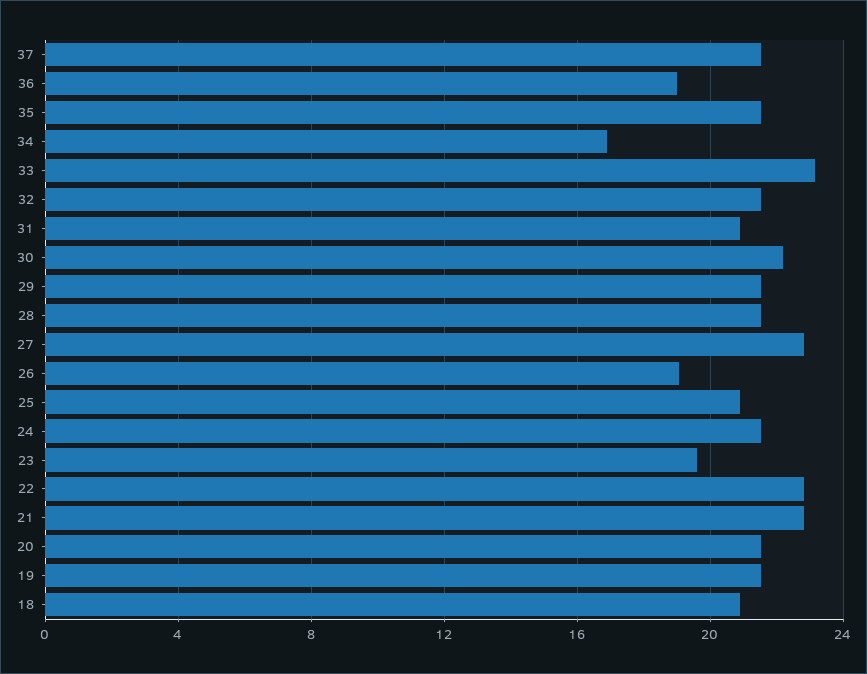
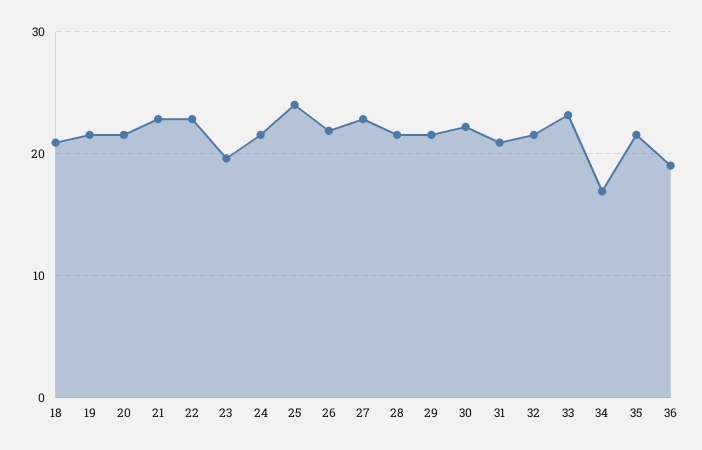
  {
-   "37": 21.5,
    "36": 19,
    "35": 21.5,
    "34": 17,
    "33": 23,
    "32": 21.5,
    "31": 21,
    "30": 22,
    "29": 21.5,
    "28": 21.5,
    "27": 23,
-   "26": 19,
+   "26": 22,
-   "25": 21,
+   "25": 24,
    "24": 21.5,
    "23": 19.5,
    "22": 23,
    "21": 23,
    "20": 21.5,
    "19": 21.5,
    "18": 21
  }

